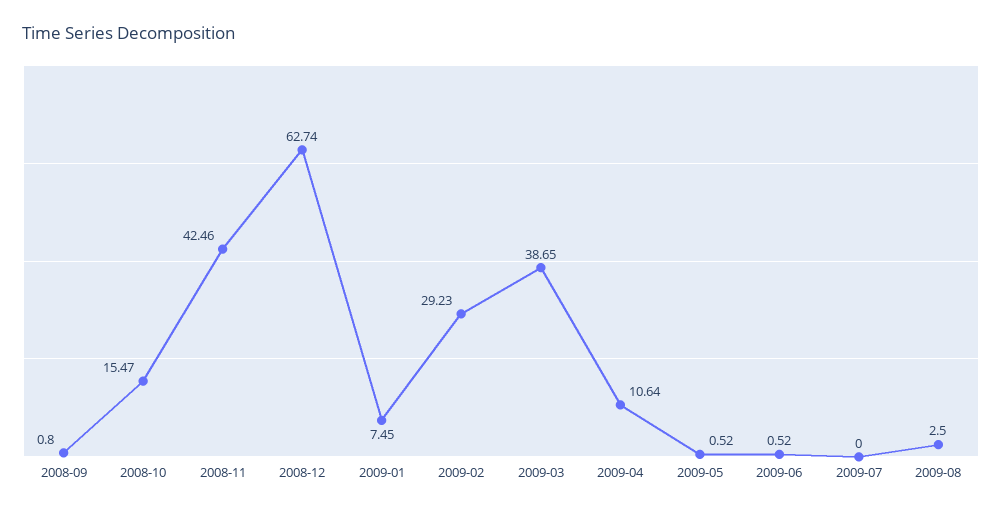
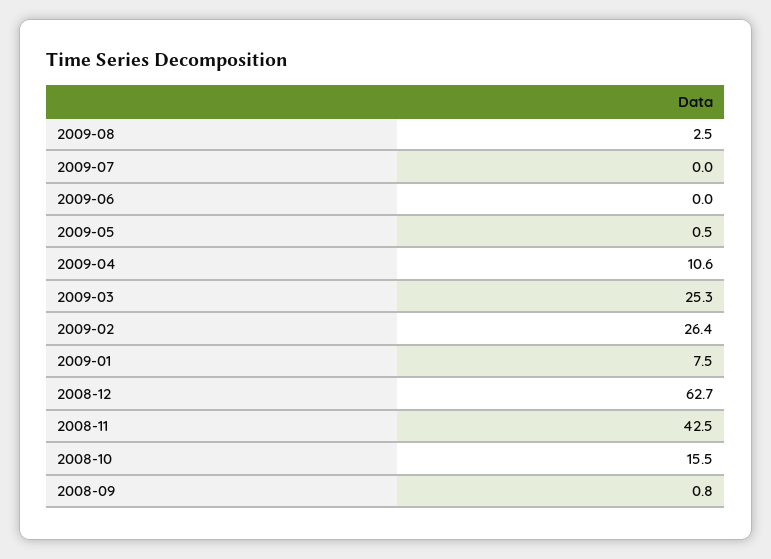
  {
    "2008-09": 0.8,
    "2008-10": 15.47,
    "2008-11": 42.46,
    "2008-12": 62.74,
    "2009-01": 7.45,
-   "2009-02": 29.23,
+   "2009-02": 26.4,
-   "2009-03": 38.65,
+   "2009-03": 25.3,
    "2009-04": 10.64,
    "2009-05": 0.52,
-   "2009-06": 0.52,
+   "2009-06": 0,
    "2009-07": 0,
    "2009-08": 2.5
  }

